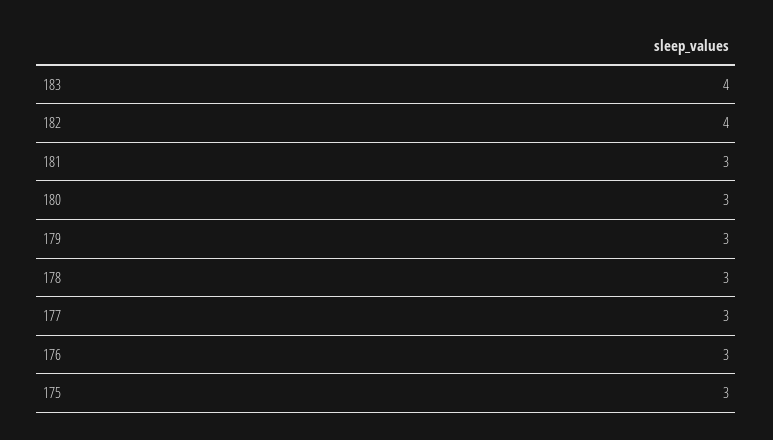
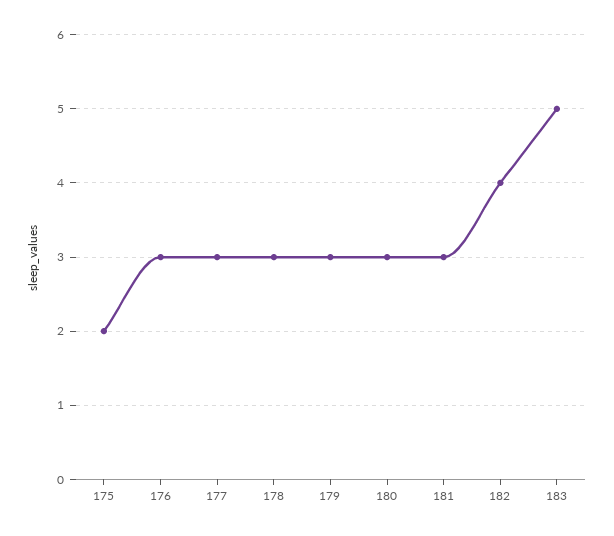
  {
-   "183": 4,
+   "183": 5,
    "182": 4,
    "181": 3,
    "180": 3,
    "179": 3,
    "178": 3,
    "177": 3,
    "176": 3,
-   "175": 3
+   "175": 2
  }

